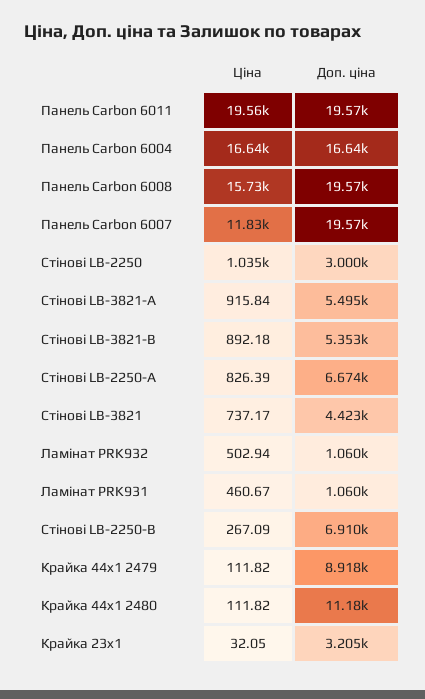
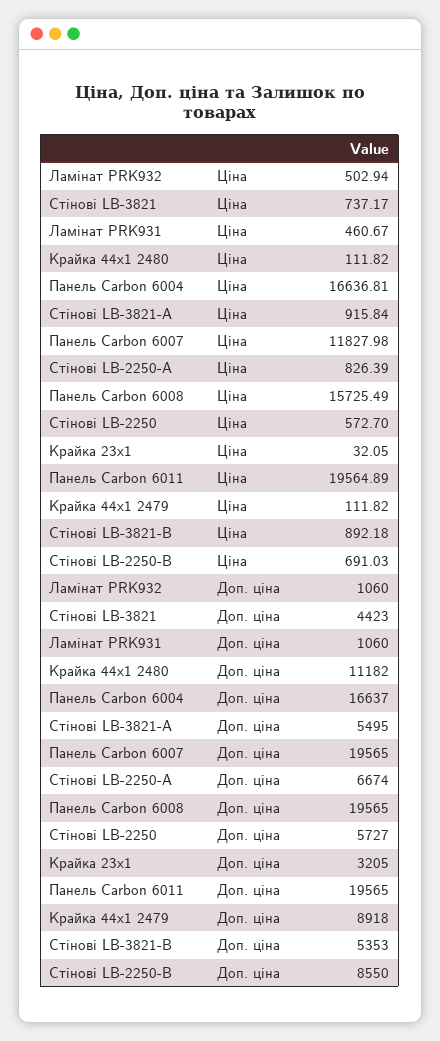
  {
    "Ціна": {
      "Панель Carbon 6011": 19564.89,
      "Панель Carbon 6004": 16636.81,
      "Панель Carbon 6008": 15725.49,
      "Панель Carbon 6007": 11827.98,
-     "Стінові LB-2250": 1035,
+     "Стінові LB-2250": 572.7,
      "Стінові LB-3821-А": 915.84,
      "Стінові LB-3821-В": 892.18,
      "Стінові LB-2250-А": 826.39,
      "Стінові LB-3821": 737.17,
      "Ламінат PRK932": 502.94,
      "Ламінат PRK931": 460.67,
-     "Стінові LB-2250-В": 267.09,
+     "Стінові LB-2250-В": 691.03,
      "Крайка 44x1 2479": 111.82,
      "Крайка 44x1 2480": 111.82,
      "Крайка 23x1": 32.05
    },
    "Доп. ціна": {
      "Панель Carbon 6011": 19565,
      "Панель Carbon 6004": 16637,
      "Панель Carbon 6008": 19565,
      "Панель Carbon 6007": 19565,
-     "Стінові LB-2250": 3000,
+     "Стінові LB-2250": 5727,
      "Стінові LB-3821-А": 5495,
      "Стінові LB-3821-В": 5353,
      "Стінові LB-2250-А": 6674,
      "Стінові LB-3821": 4423,
      "Ламінат PRK932": 1060,
      "Ламінат PRK931": 1060,
-     "Стінові LB-2250-В": 6910,
+     "Стінові LB-2250-В": 8550,
      "Крайка 44x1 2479": 8918,
      "Крайка 44x1 2480": 11182,
      "Крайка 23x1": 3205
    }
  }

